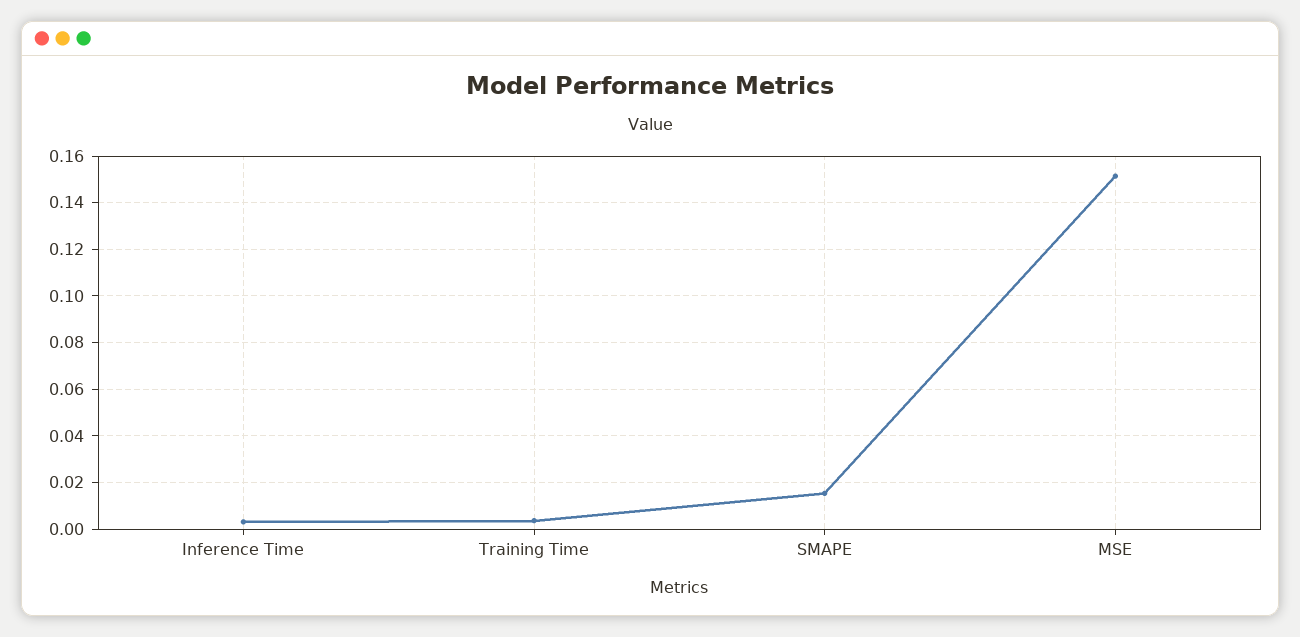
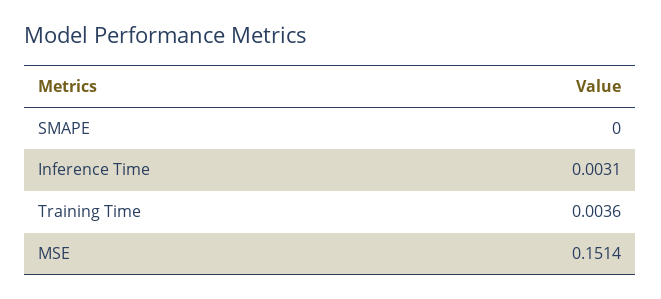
  {
    "Inference Time": 0.0031,
    "Training Time": 0.0036,
-   "SMAPE": 0.015,
+   "SMAPE": 0,
    "MSE": 0.1514
  }

